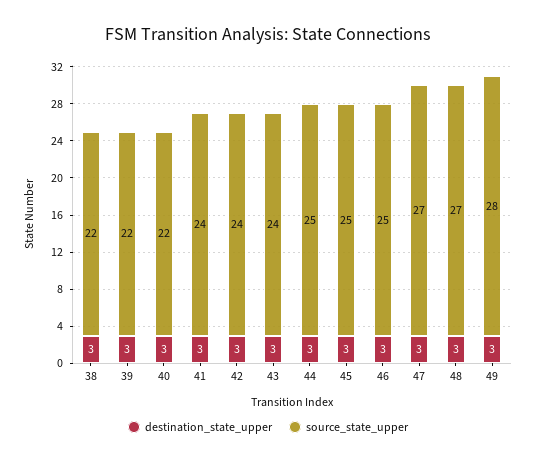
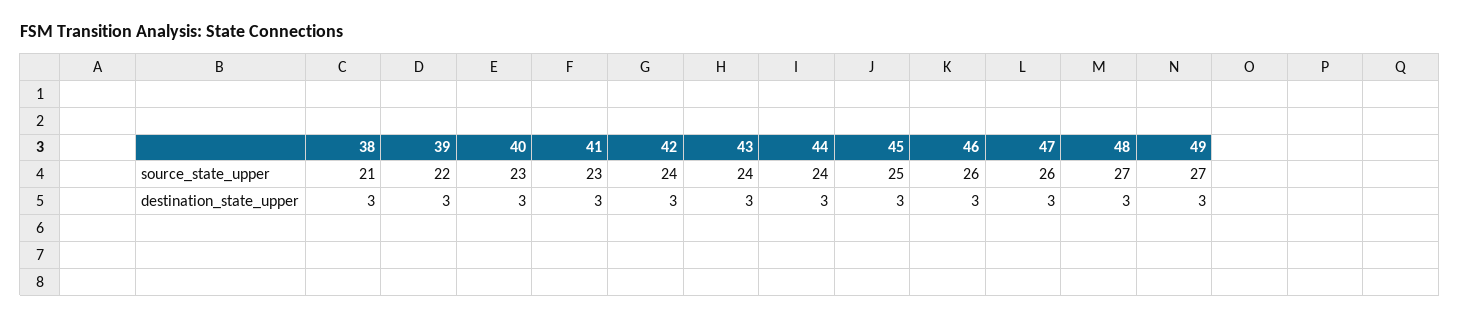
  {
    "destination_state_upper": {
      "38": 3,
      "39": 3,
      "40": 3,
      "41": 3,
      "42": 3,
      "43": 3,
      "44": 3,
      "45": 3,
      "46": 3,
      "47": 3,
      "48": 3,
      "49": 3
    },
    "source_state_upper": {
-     "38": 22,
+     "38": 21,
      "39": 22,
-     "40": 22,
+     "40": 23,
-     "41": 24,
+     "41": 23,
      "42": 24,
      "43": 24,
-     "44": 25,
+     "44": 24,
      "45": 25,
-     "46": 25,
+     "46": 26,
-     "47": 27,
+     "47": 26,
      "48": 27,
-     "49": 28
+     "49": 27
    }
  }

